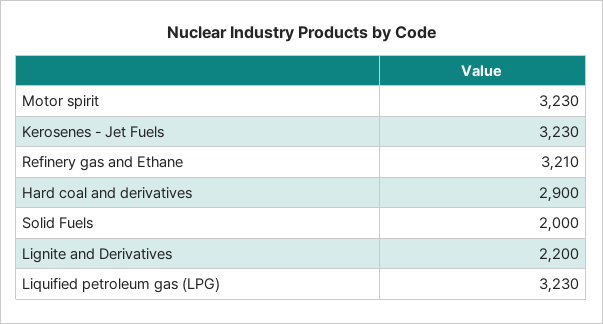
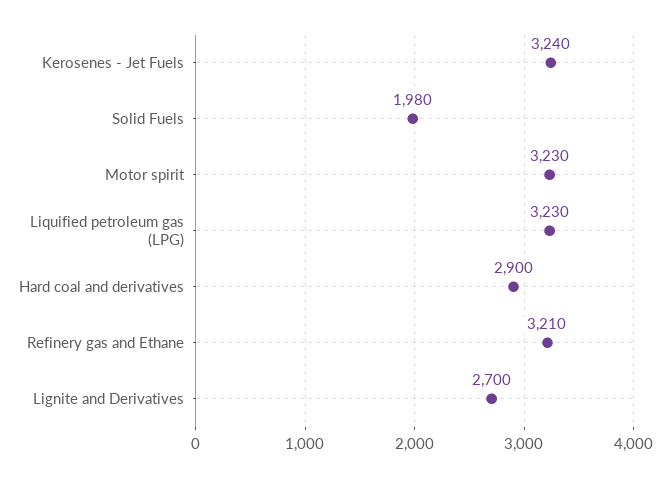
  {
    "Motor spirit": 3230,
-   "Kerosenes - Jet Fuels": 3230,
+   "Kerosenes - Jet Fuels": 3240,
    "Refinery gas and Ethane": 3210,
    "Hard coal and derivatives": 2900,
-   "Solid Fuels": 2000,
+   "Solid Fuels": 1980,
-   "Lignite and Derivatives": 2200,
+   "Lignite and Derivatives": 2700,
    "Liquified petroleum gas (LPG)": 3230
  }

